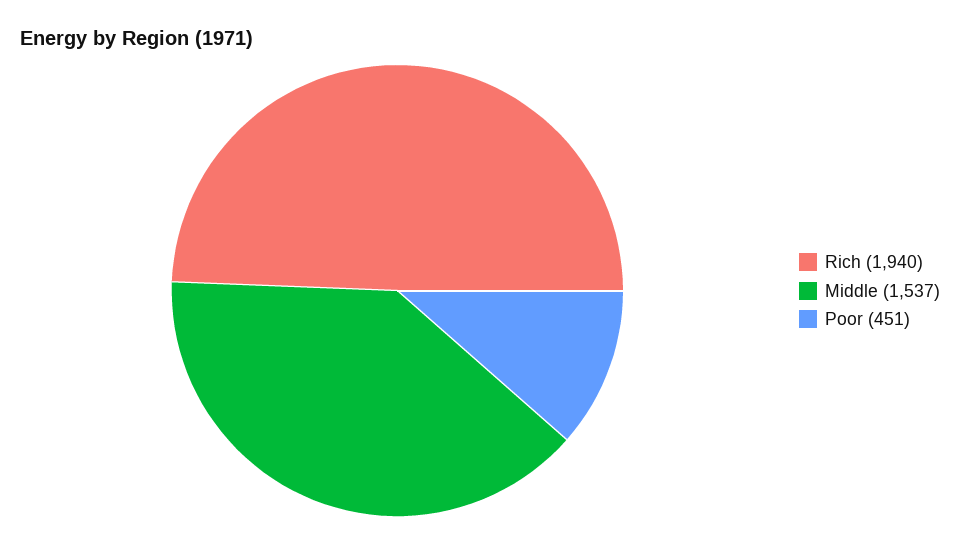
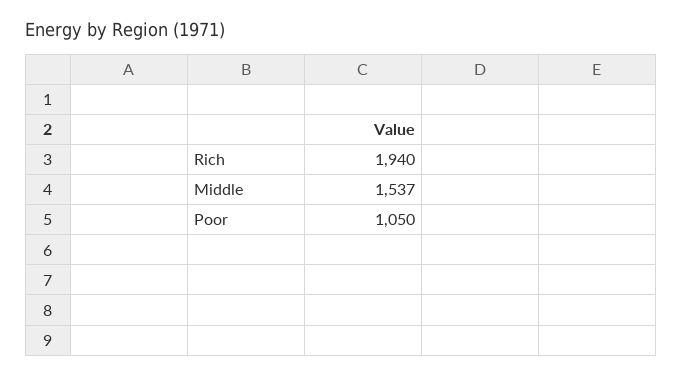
  {
    "Rich": 1940,
    "Middle": 1537,
-   "Poor": 451
+   "Poor": 1050
  }

